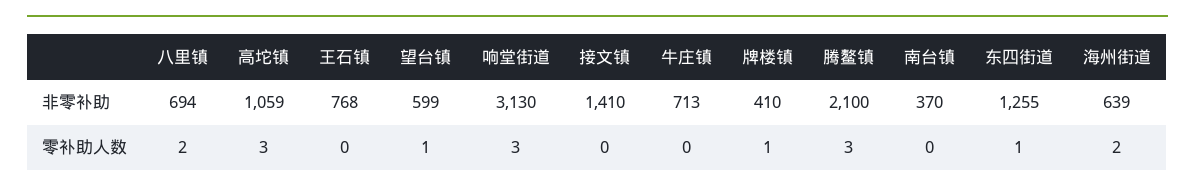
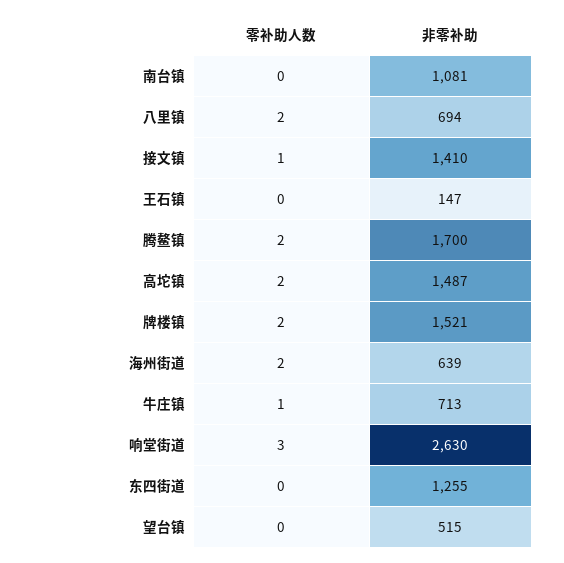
  {
    "八里镇": {
      "非零补助": 694,
      "零补助人数": 2
    },
    "高坨镇": {
-     "非零补助": 1059,
+     "非零补助": 1487,
-     "零补助人数": 3
+     "零补助人数": 2
    },
    "王石镇": {
-     "非零补助": 768,
+     "非零补助": 147,
      "零补助人数": 0
    },
    "望台镇": {
-     "非零补助": 599,
+     "非零补助": 515,
-     "零补助人数": 1
+     "零补助人数": 0
    },
    "响堂街道": {
-     "非零补助": 3130,
+     "非零补助": 2630,
      "零补助人数": 3
    },
    "接文镇": {
      "非零补助": 1410,
-     "零补助人数": 0
+     "零补助人数": 1
    },
    "牛庄镇": {
      "非零补助": 713,
-     "零补助人数": 0
+     "零补助人数": 1
    },
    "牌楼镇": {
-     "非零补助": 410,
+     "非零补助": 1521,
-     "零补助人数": 1
+     "零补助人数": 2
    },
    "腾鳌镇": {
-     "非零补助": 2100,
+     "非零补助": 1700,
-     "零补助人数": 3
+     "零补助人数": 2
    },
    "南台镇": {
-     "非零补助": 370,
+     "非零补助": 1081,
      "零补助人数": 0
    },
    "东四街道": {
      "非零补助": 1255,
-     "零补助人数": 1
+     "零补助人数": 0
    },
    "海州街道": {
      "非零补助": 639,
      "零补助人数": 2
    }
  }

